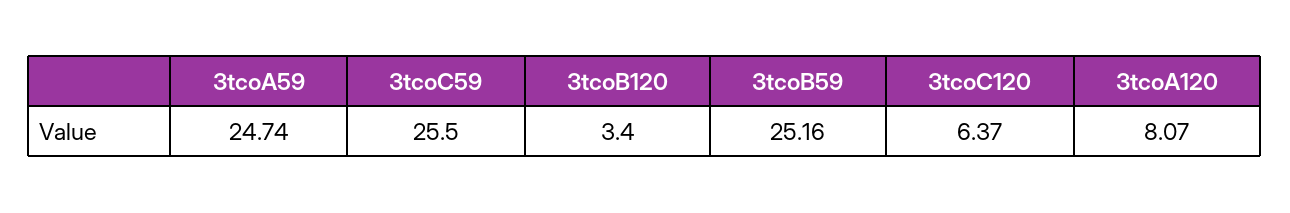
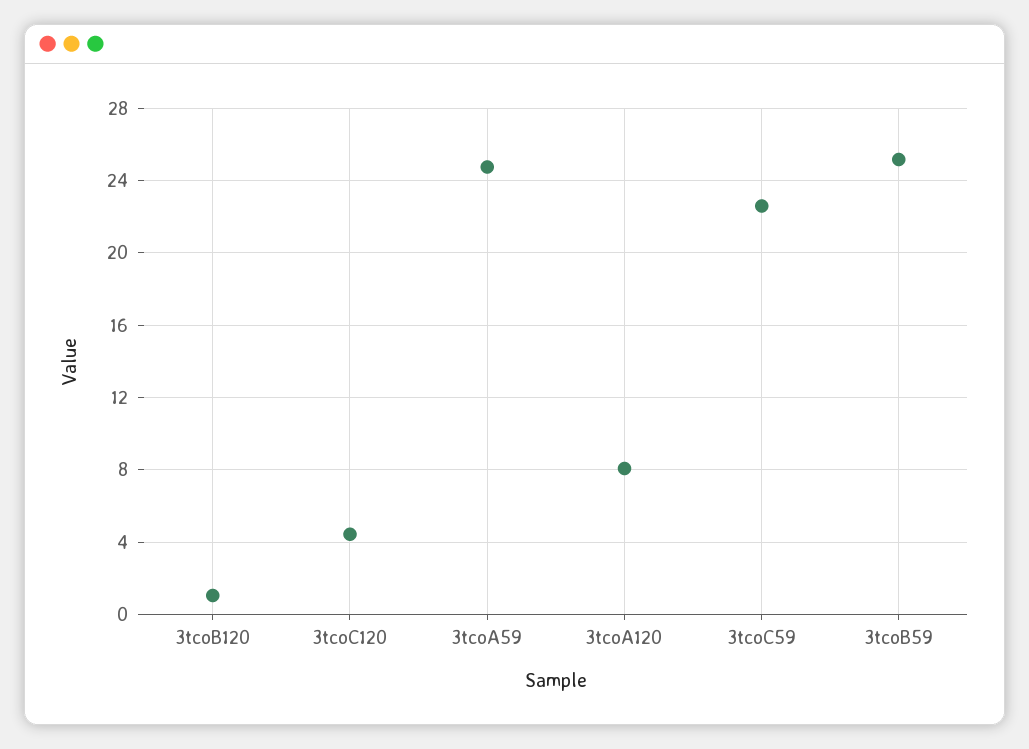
  {
    "3tcoA59": 24.74,
-   "3tcoC59": 25.5,
+   "3tcoC59": 22.5,
-   "3tcoB120": 3.4,
+   "3tcoB120": 1,
    "3tcoB59": 25.16,
-   "3tcoC120": 6.37,
+   "3tcoC120": 4.5,
    "3tcoA120": 8.07
  }

